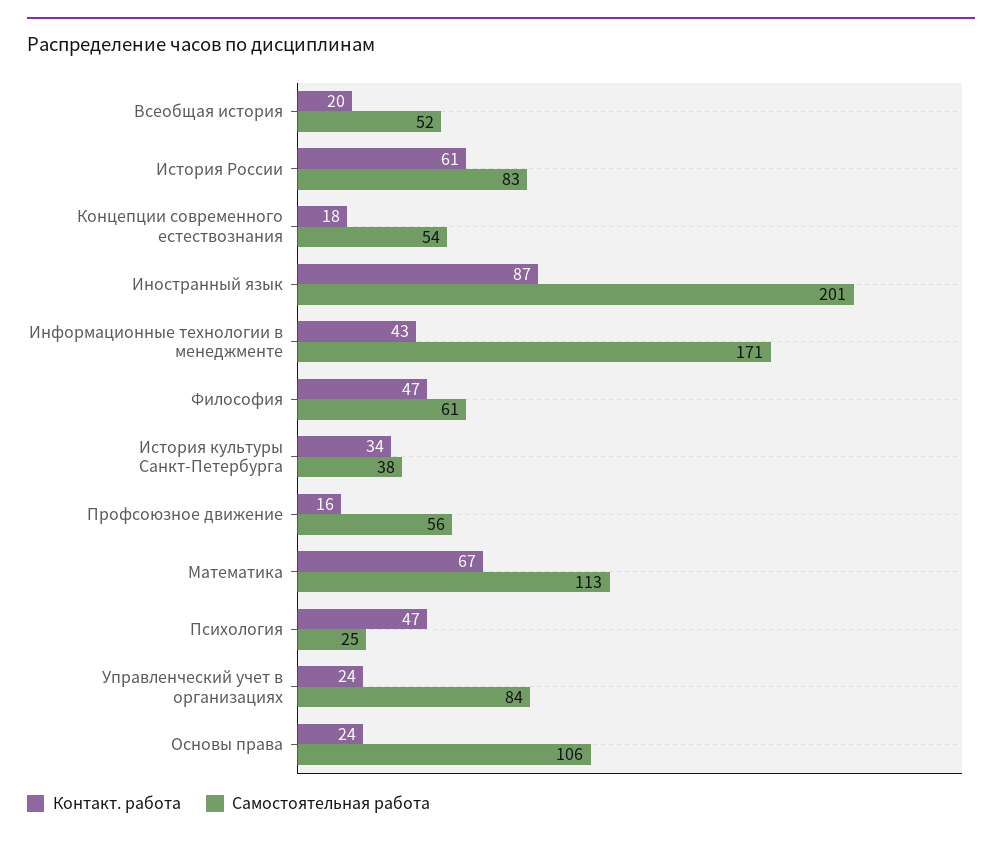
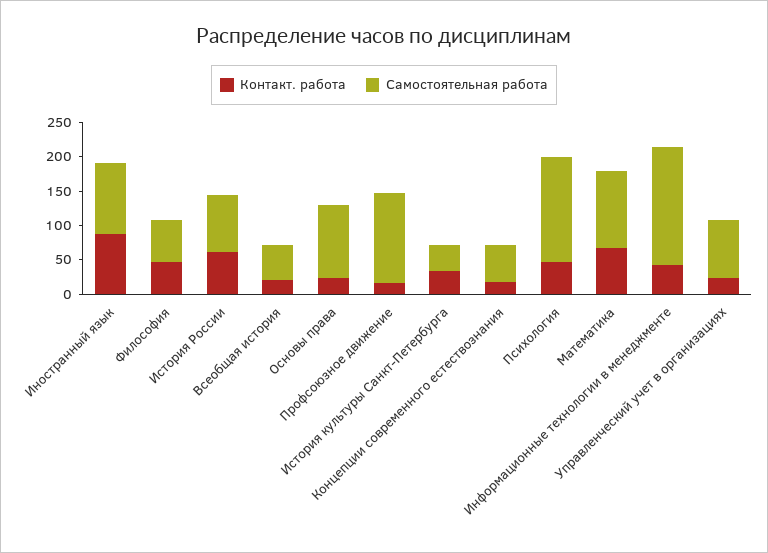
  {
    "Контакт. работа": {
      "Всеобщая история": 20,
      "История России": 61,
      "Концепции современного естествознания": 18,
      "Иностранный язык": 87,
      "Информационные технологии в менеджменте": 43,
      "Философия": 47,
      "История культуры Санкт-Петербурга": 34,
      "Профсоюзное движение": 16,
      "Математика": 67,
      "Психология": 47,
      "Управленческий учет в организациях": 24,
      "Основы права": 24
    },
    "Самостоятельная работа": {
      "Всеобщая история": 52,
      "История России": 83,
      "Концепции современного естествознания": 54,
-     "Иностранный язык": 201,
+     "Иностранный язык": 100,
      "Информационные технологии в менеджменте": 171,
      "Философия": 61,
      "История культуры Санкт-Петербурга": 38,
-     "Профсоюзное движение": 56,
+     "Профсоюзное движение": 125,
      "Математика": 113,
-     "Психология": 25,
+     "Психология": 150,
      "Управленческий учет в организациях": 84,
      "Основы права": 106
    }
  }

